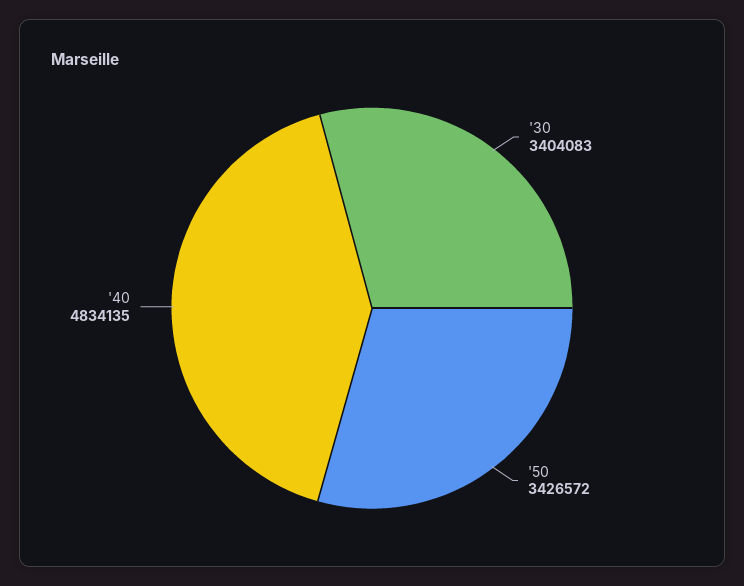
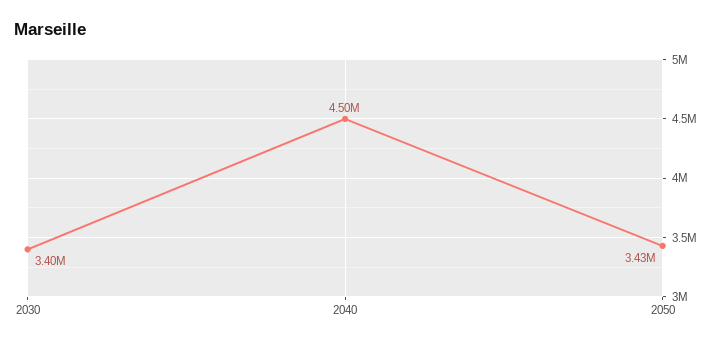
  {
    "'30": 3404083,
    "'50": 3426572,
-   "'40": 4834135
+   "'40": 4500000
  }

